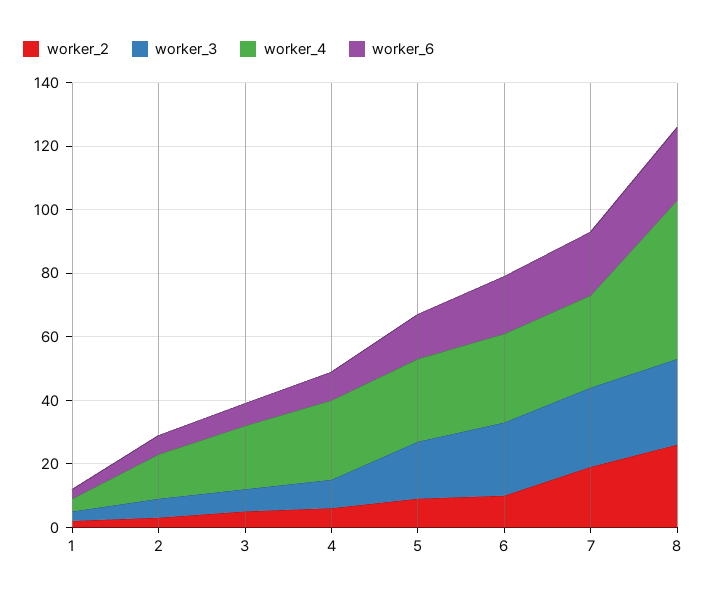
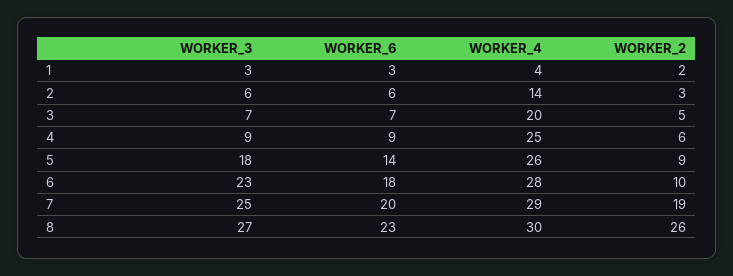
  {
    "worker_2": {
      "1": 2,
      "2": 3,
      "3": 5,
      "4": 6,
      "5": 9,
      "6": 10,
      "7": 19,
      "8": 26
    },
    "worker_3": {
      "1": 3,
      "2": 6,
      "3": 7,
      "4": 9,
      "5": 18,
      "6": 23,
      "7": 25,
      "8": 27
    },
    "worker_4": {
      "1": 4,
      "2": 14,
      "3": 20,
      "4": 25,
      "5": 26,
      "6": 28,
      "7": 29,
-     "8": 50
+     "8": 30
    },
    "worker_6": {
      "1": 3,
      "2": 6,
      "3": 7,
      "4": 9,
      "5": 14,
      "6": 18,
      "7": 20,
      "8": 23
    }
  }

